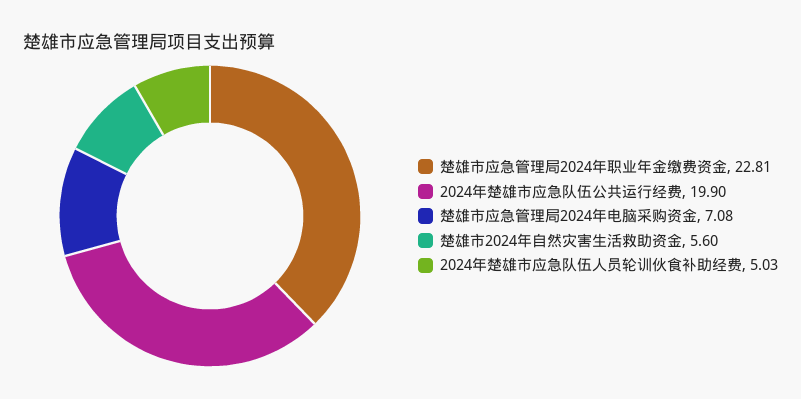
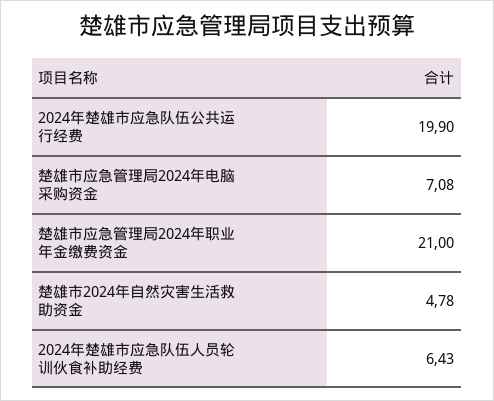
  {
-   "楚雄市应急管理局2024年职业年金缴费资金": 22.81,
+   "楚雄市应急管理局2024年职业年金缴费资金": 21,
    "2024年楚雄市应急队伍公共运行经费": 19.9,
    "楚雄市应急管理局2024年电脑采购资金": 7.08,
-   "楚雄市2024年自然灾害生活救助资金": 5.6,
+   "楚雄市2024年自然灾害生活救助资金": 4.78,
-   "2024年楚雄市应急队伍人员轮训伙食补助经费": 5.03
+   "2024年楚雄市应急队伍人员轮训伙食补助经费": 6.43
  }

